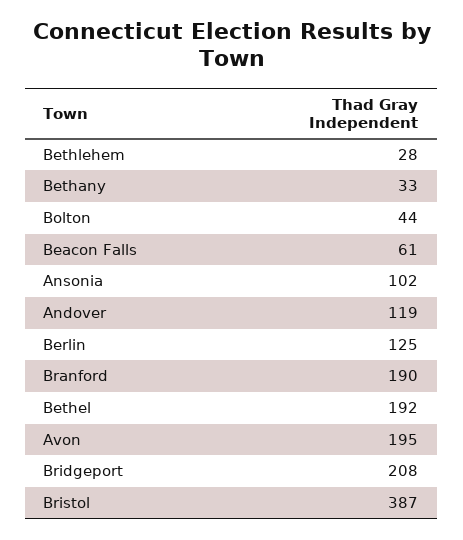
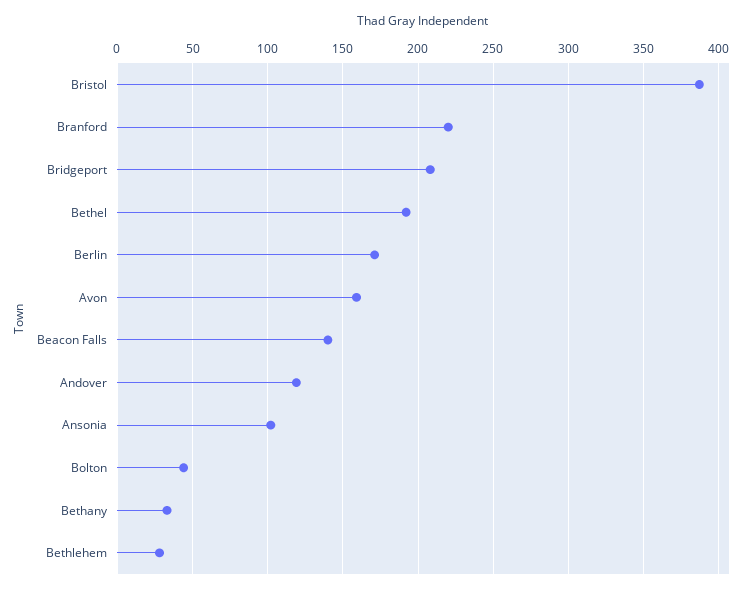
  {
    "Bethlehem": 28,
    "Bethany": 33,
    "Bolton": 44,
-   "Beacon Falls": 61,
+   "Beacon Falls": 140,
    "Ansonia": 102,
    "Andover": 119,
-   "Berlin": 125,
+   "Berlin": 170,
-   "Branford": 190,
+   "Branford": 220,
    "Bethel": 192,
-   "Avon": 195,
+   "Avon": 160,
    "Bridgeport": 208,
    "Bristol": 387
  }

